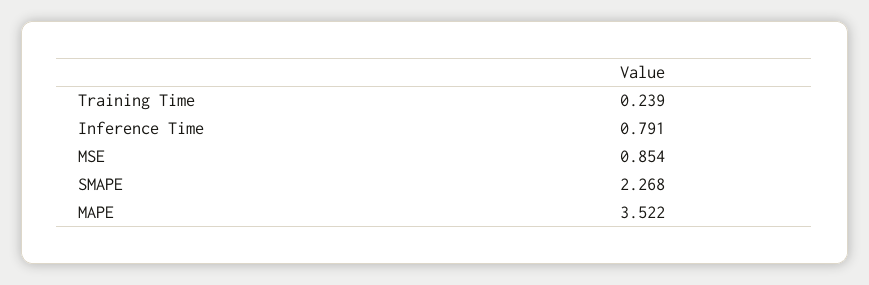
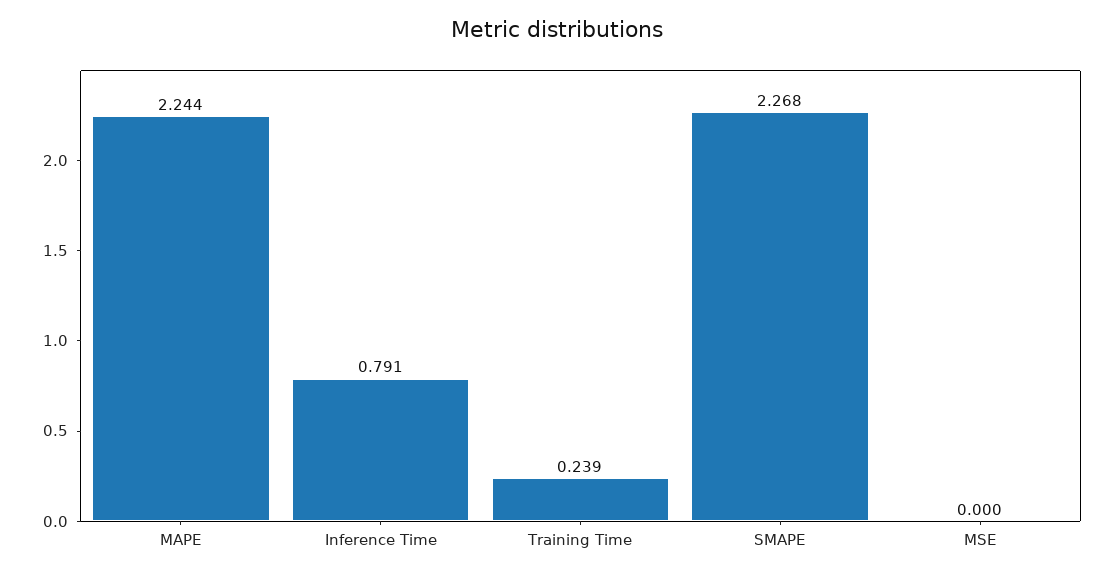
  {
    "Training Time": 0.239,
    "Inference Time": 0.791,
-   "MSE": 0.854,
+   "MSE": 0,
    "SMAPE": 2.268,
-   "MAPE": 3.522
+   "MAPE": 2.244
  }

